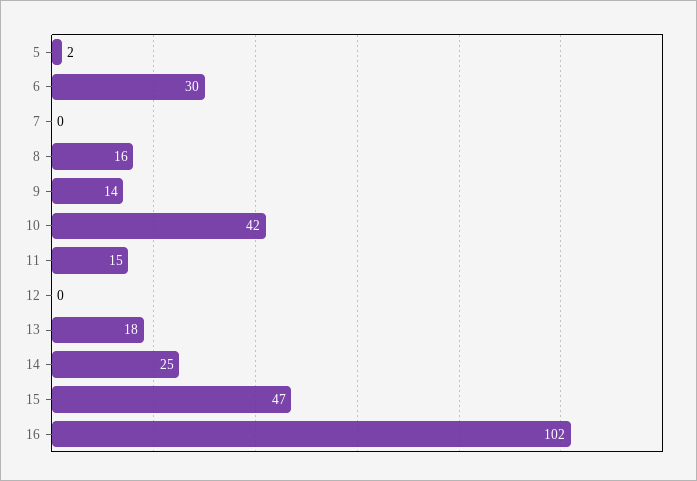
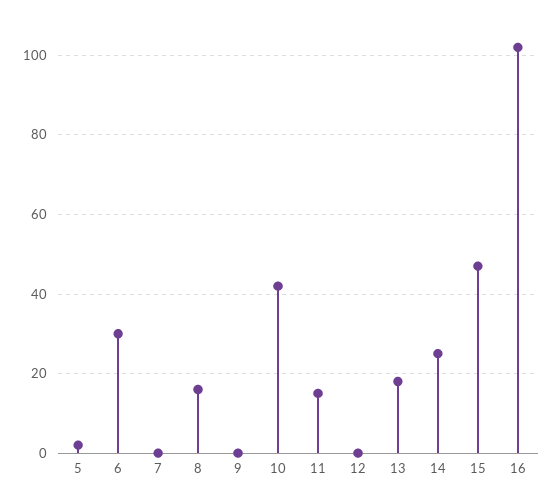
  {
    "5": 2,
    "6": 30,
    "7": 0,
    "8": 16,
-   "9": 14,
+   "9": 0,
    "10": 42,
    "11": 15,
    "12": 0,
    "13": 18,
    "14": 25,
    "15": 47,
    "16": 102
  }

